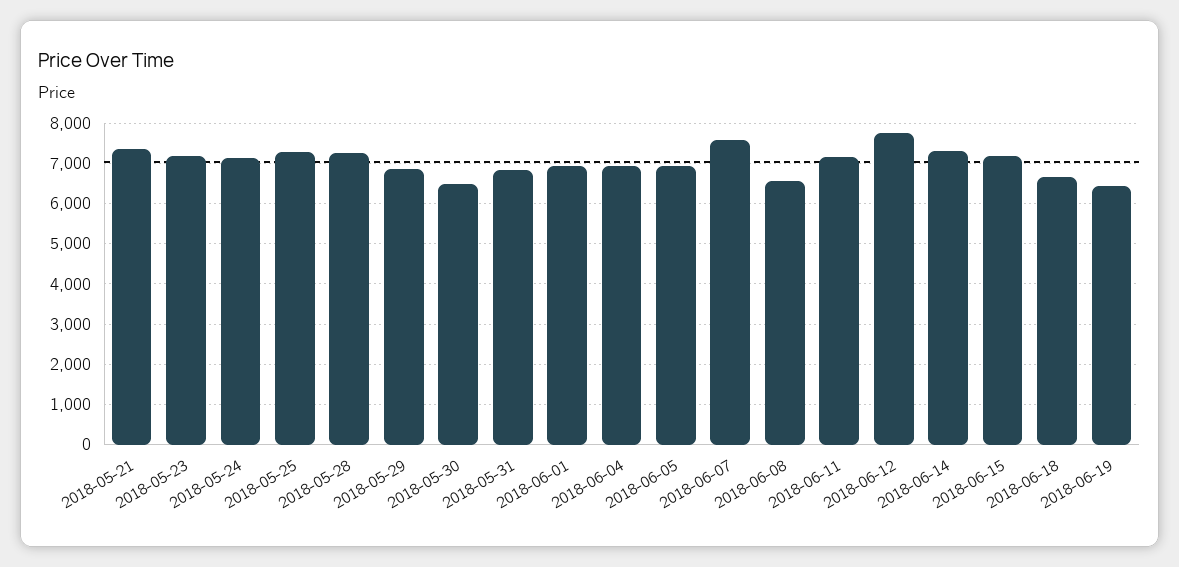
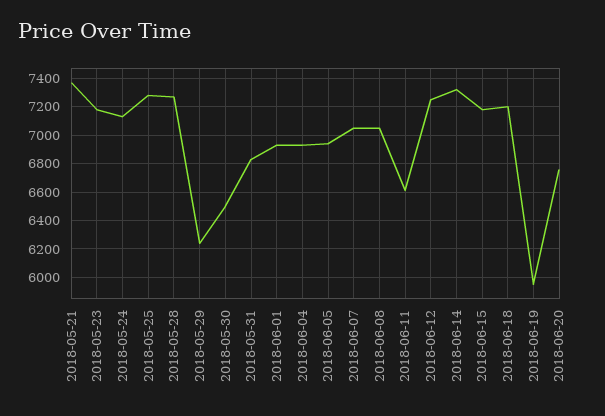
  {
    "2018-05-21": 7350,
    "2018-05-23": 7200,
    "2018-05-24": 7150,
    "2018-05-25": 7300,
    "2018-05-28": 7250,
-   "2018-05-29": 6800,
+   "2018-05-29": 6250,
    "2018-05-30": 6500,
    "2018-05-31": 6850,
    "2018-06-01": 6950,
    "2018-06-04": 6950,
    "2018-06-05": 6950,
-   "2018-06-07": 7600,
+   "2018-06-07": 7050,
-   "2018-06-08": 6600,
+   "2018-06-08": 7050,
-   "2018-06-11": 7200,
+   "2018-06-11": 6600,
-   "2018-06-12": 7800,
+   "2018-06-12": 7250,
    "2018-06-14": 7300,
    "2018-06-15": 7200,
-   "2018-06-18": 6600,
+   "2018-06-18": 7200,
-   "2018-06-19": 6400
+   "2018-06-19": 5950,
+   "2018-06-20": 6750
  }

